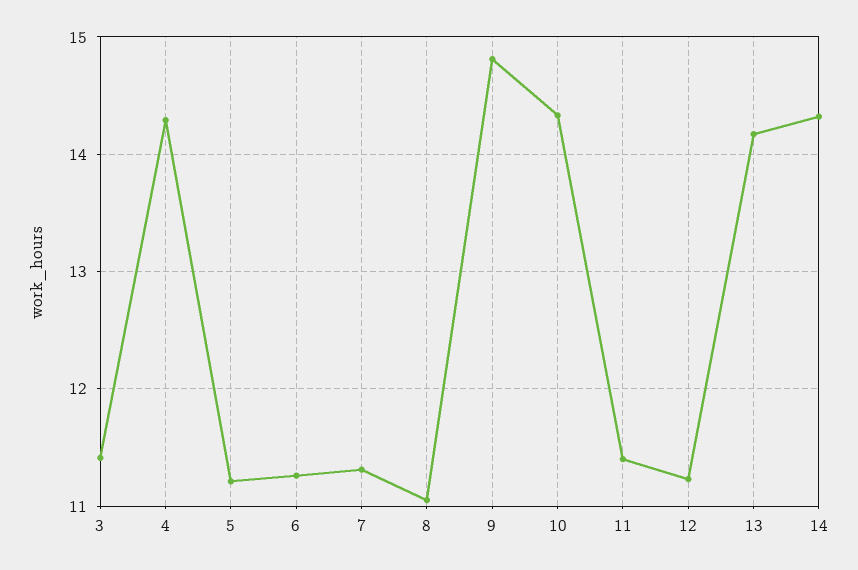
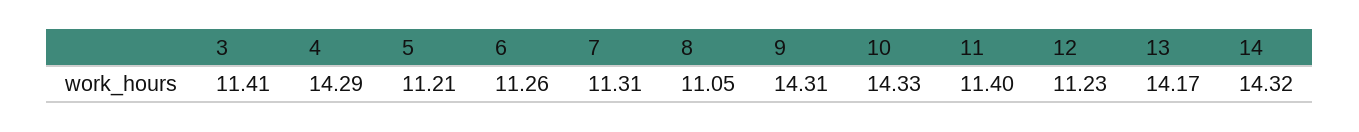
  {
    "3": 11.41,
    "4": 14.29,
    "5": 11.21,
    "6": 11.26,
    "7": 11.31,
    "8": 11.05,
-   "9": 14.8,
+   "9": 14.31,
    "10": 14.33,
    "11": 11.4,
    "12": 11.23,
    "13": 14.17,
    "14": 14.32
  }

